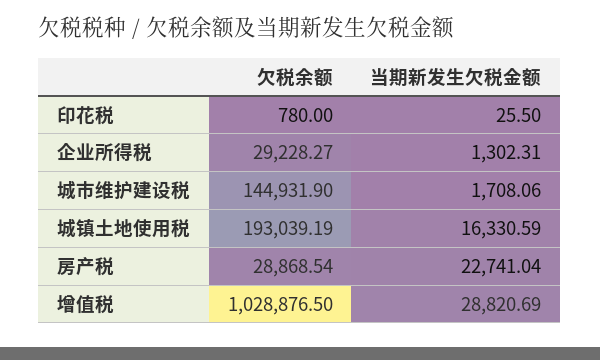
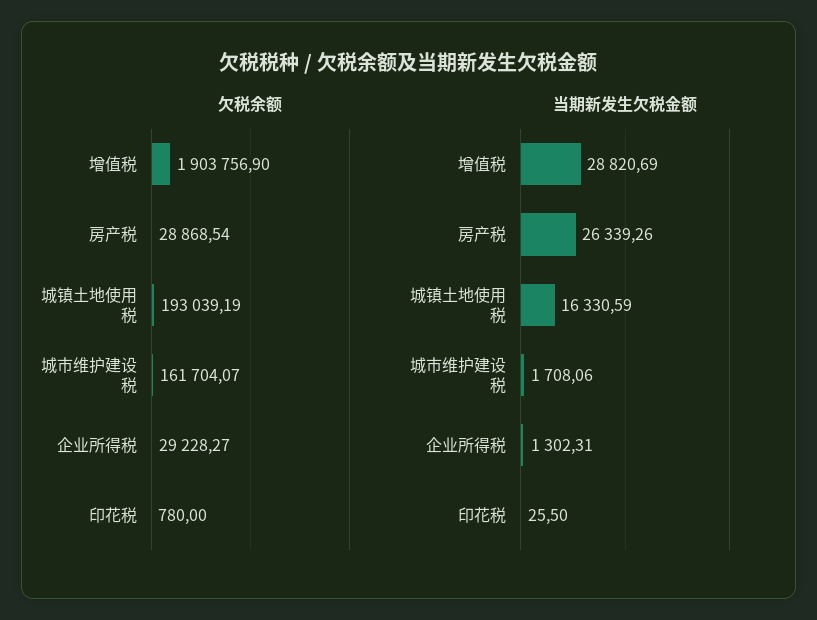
  {
    "欠税余额": {
      "印花税": 780,
      "企业所得税": 29228.27,
-     "城市维护建设税": 144931.9,
+     "城市维护建设税": 161704.07,
      "城镇土地使用税": 193039.19,
      "房产税": 28868.54,
-     "增值税": 1028876.5
+     "增值税": 1903756.9
    },
    "当期新发生欠税金额": {
      "印花税": 25.5,
      "企业所得税": 1302.31,
      "城市维护建设税": 1708.06,
      "城镇土地使用税": 16330.59,
-     "房产税": 22741.04,
+     "房产税": 26339.26,
      "增值税": 28820.69
    }
  }

